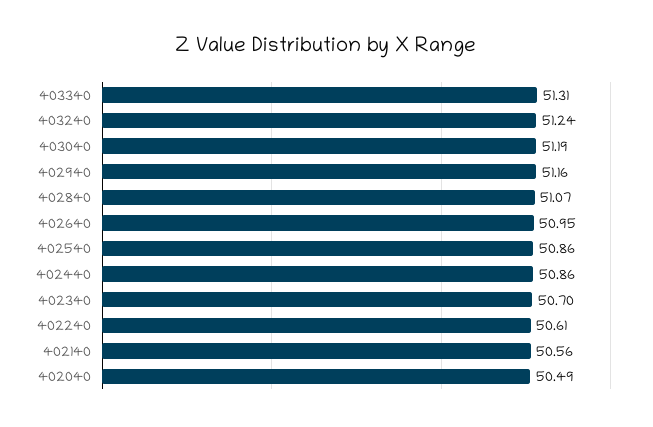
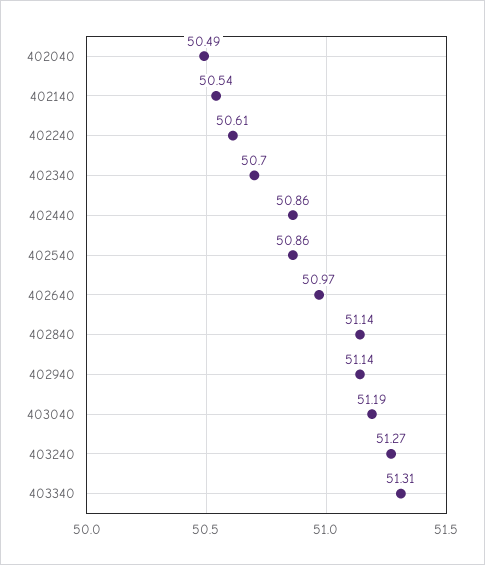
  {
    "403340": 51.31,
-   "403240": 51.24,
+   "403240": 51.27,
    "403040": 51.19,
-   "402940": 51.16,
+   "402940": 51.14,
-   "402840": 51.07,
+   "402840": 51.14,
-   "402640": 50.95,
+   "402640": 50.97,
    "402540": 50.86,
    "402440": 50.86,
    "402340": 50.7,
    "402240": 50.61,
-   "402140": 50.56,
+   "402140": 50.54,
    "402040": 50.49
  }

